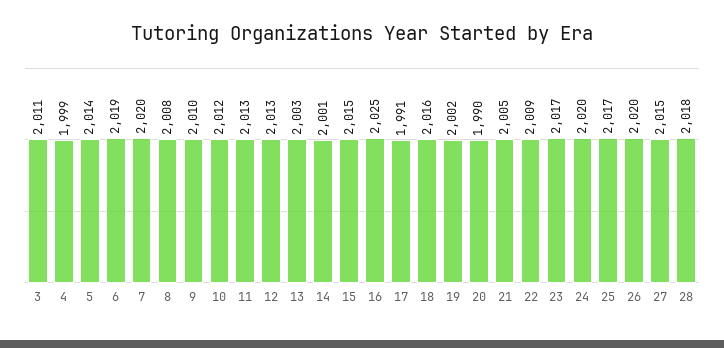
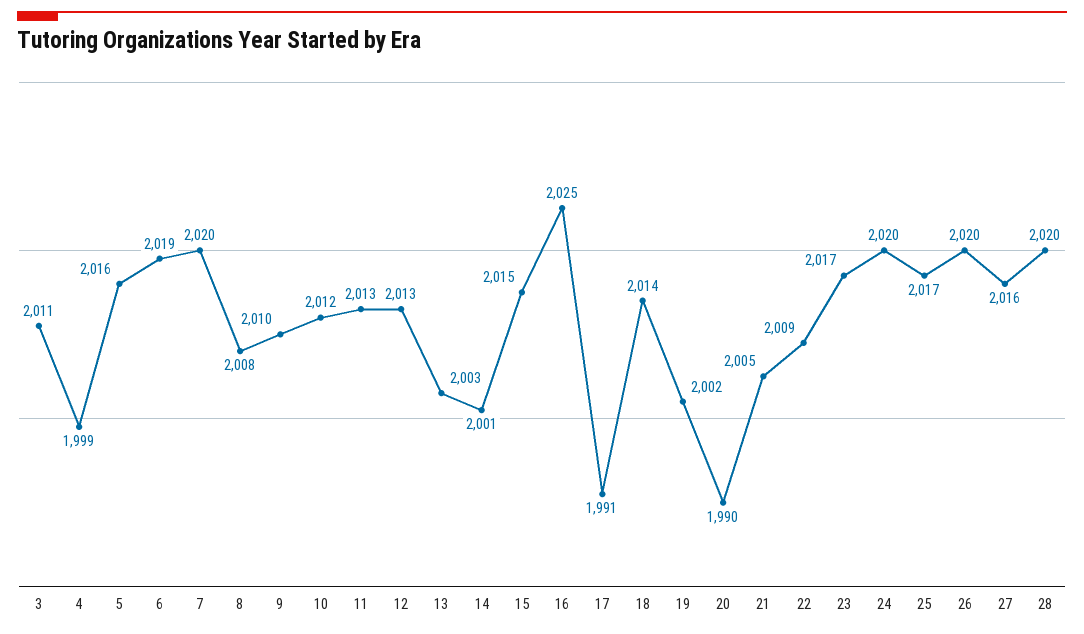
  {
    "3": 2011,
    "4": 1999,
-   "5": 2014,
+   "5": 2016,
    "6": 2019,
    "7": 2020,
    "8": 2008,
    "9": 2010,
    "10": 2012,
    "11": 2013,
    "12": 2013,
    "13": 2003,
    "14": 2001,
    "15": 2015,
    "16": 2025,
    "17": 1991,
-   "18": 2016,
+   "18": 2014,
    "19": 2002,
    "20": 1990,
    "21": 2005,
    "22": 2009,
    "23": 2017,
    "24": 2020,
    "25": 2017,
    "26": 2020,
-   "27": 2015,
+   "27": 2016,
-   "28": 2018
+   "28": 2020
  }

